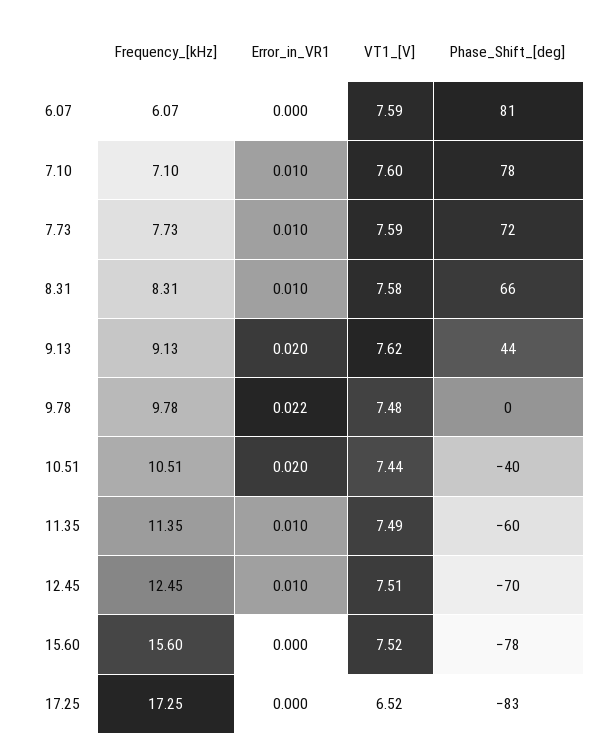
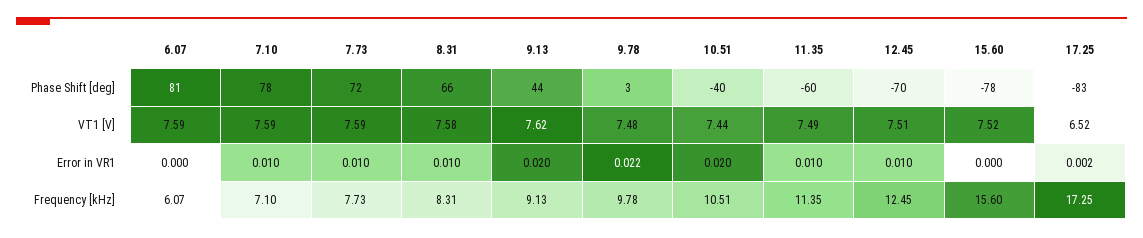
  {
    "Frequency_[kHz]": {
      "6.07": 6.07,
      "7.10": 7.1,
      "7.73": 7.73,
      "8.31": 8.31,
      "9.13": 9.13,
      "9.78": 9.78,
      "10.51": 10.51,
      "11.35": 11.35,
      "12.45": 12.45,
      "15.60": 15.6,
      "17.25": 17.25
    },
    "Error_in_VR1": {
      "6.07": 0,
      "7.10": 0.01,
      "7.73": 0.01,
      "8.31": 0.01,
      "9.13": 0.02,
      "9.78": 0.022,
      "10.51": 0.02,
      "11.35": 0.01,
      "12.45": 0.01,
      "15.60": 0,
-     "17.25": 0
+     "17.25": 0.002
    },
    "VT1_[V]": {
      "6.07": 7.59,
-     "7.10": 7.6,
+     "7.10": 7.59,
      "7.73": 7.59,
      "8.31": 7.58,
      "9.13": 7.62,
      "9.78": 7.48,
      "10.51": 7.44,
      "11.35": 7.49,
      "12.45": 7.51,
      "15.60": 7.52,
      "17.25": 6.52
    },
    "Phase_Shift_[deg]": {
      "6.07": 81,
      "7.10": 78,
      "7.73": 72,
      "8.31": 66,
      "9.13": 44,
-     "9.78": 0,
+     "9.78": 3,
      "10.51": -40,
      "11.35": -60,
      "12.45": -70,
      "15.60": -78,
      "17.25": -83
    }
  }

